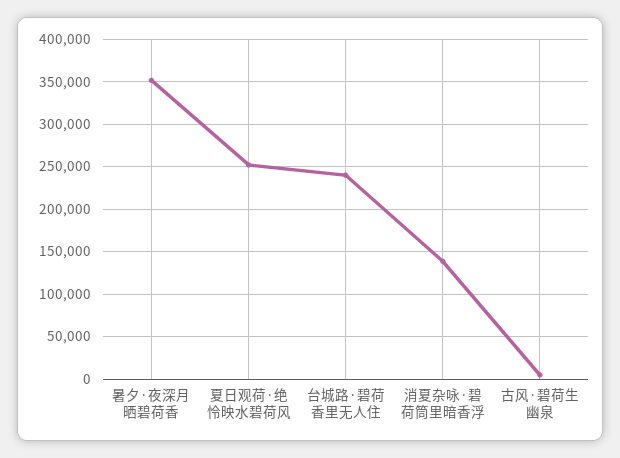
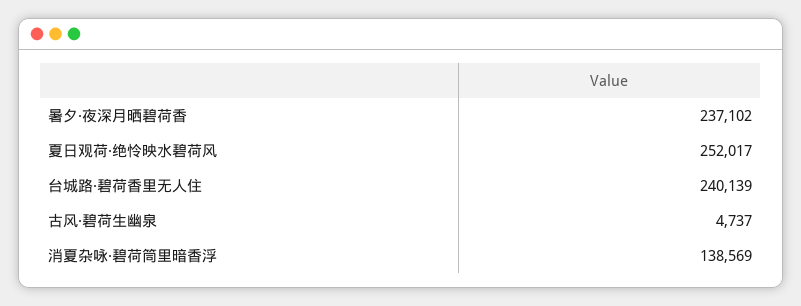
  {
-   "暑夕·夜深月晒碧荷香": 350000,
+   "暑夕·夜深月晒碧荷香": 237102,
    "夏日观荷·绝怜映水碧荷风": 252017,
    "台城路·碧荷香里无人住": 240139,
    "消夏杂咏·碧荷筒里暗香浮": 138569,
    "古风·碧荷生幽泉": 4737
  }

